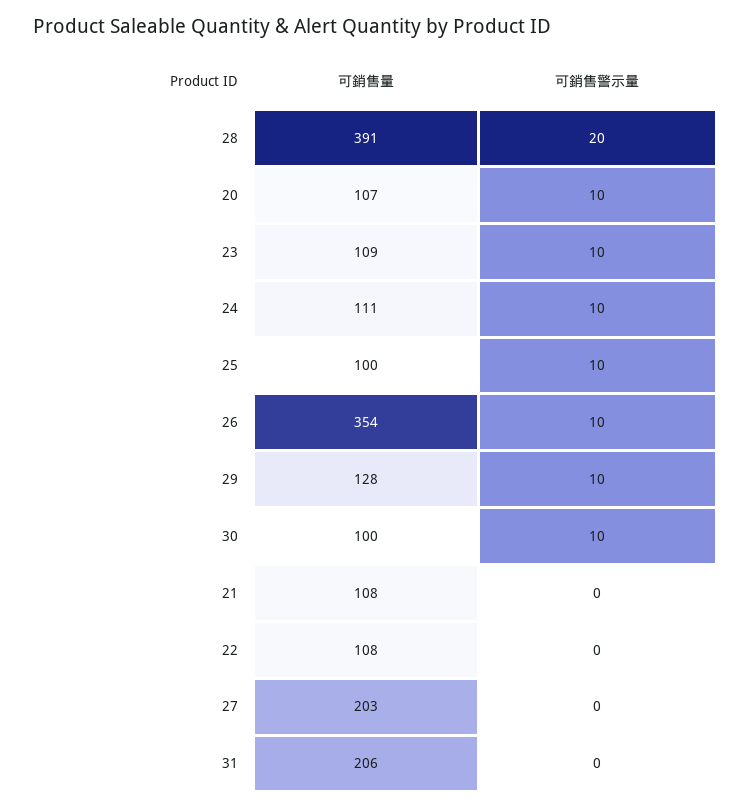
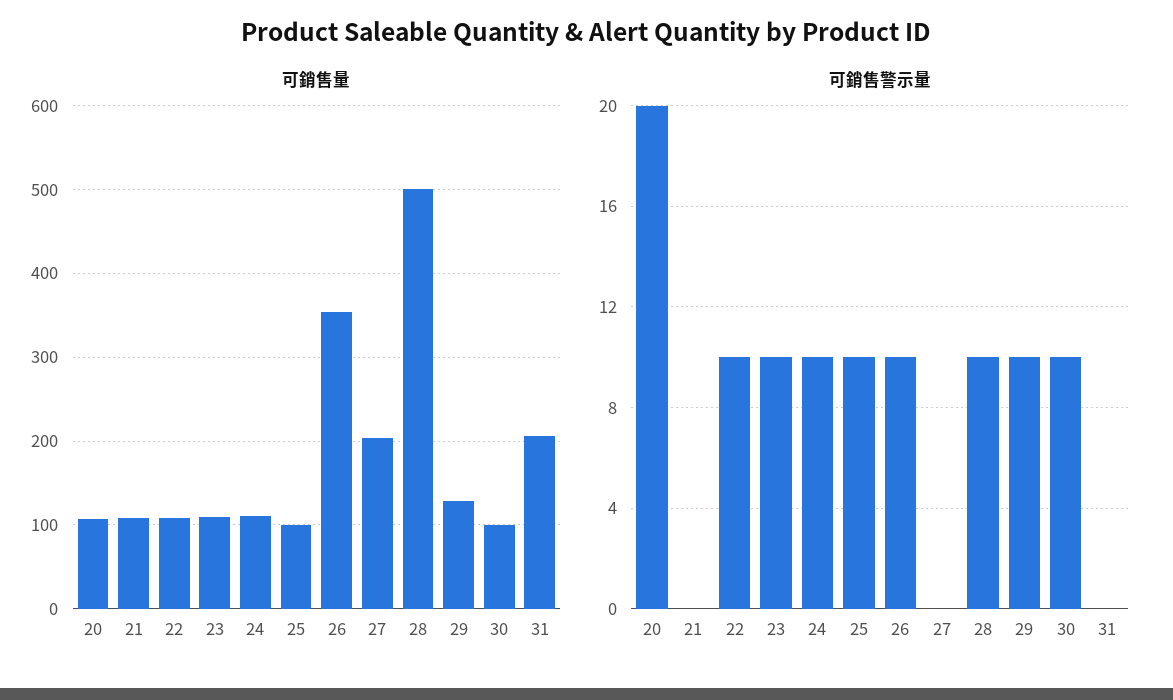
  {
    "可銷售量": {
-     "28": 391,
+     "28": 500,
      "20": 107,
      "23": 109,
      "24": 111,
      "25": 100,
      "26": 354,
      "29": 128,
      "30": 100,
      "21": 108,
      "22": 108,
      "27": 203,
      "31": 206
    },
    "可銷售警示量": {
-     "28": 20,
+     "28": 10,
-     "20": 10,
+     "20": 20,
      "23": 10,
      "24": 10,
      "25": 10,
      "26": 10,
      "29": 10,
      "30": 10,
      "21": 0,
-     "22": 0,
+     "22": 10,
      "27": 0,
      "31": 0
    }
  }

